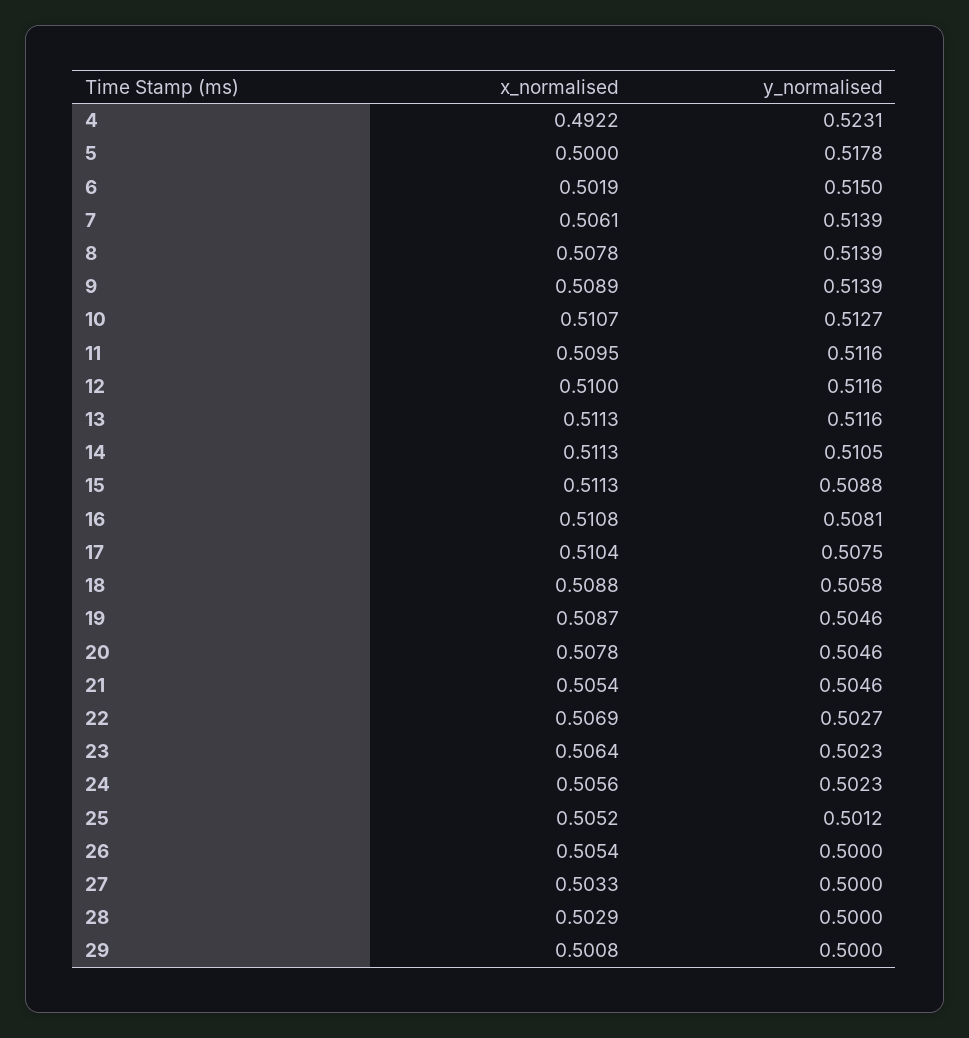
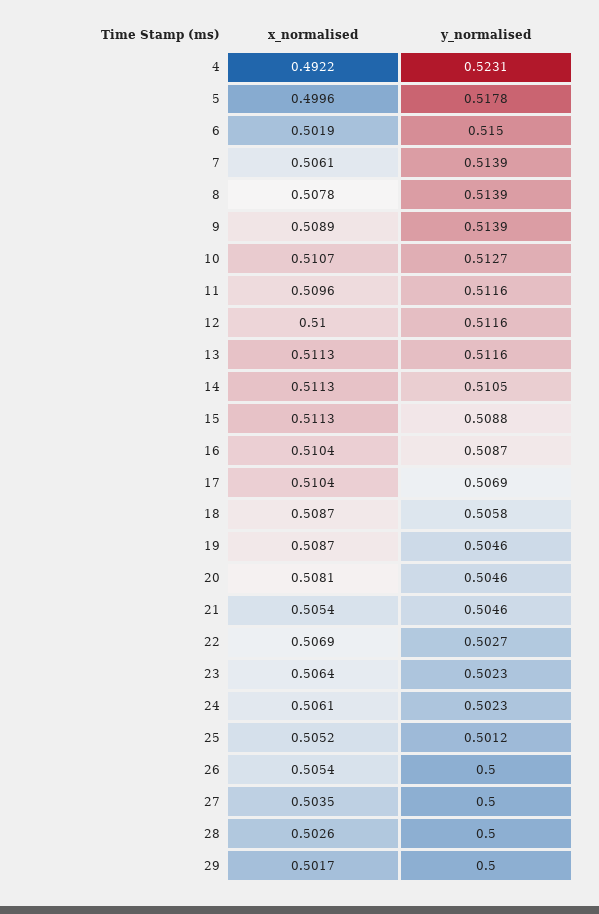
  {
    "x_normalised": {
      "4": 0.4922,
-     "5": 0.5,
+     "5": 0.4996,
      "6": 0.5019,
      "7": 0.5061,
      "8": 0.5078,
      "9": 0.5089,
      "10": 0.5107,
-     "11": 0.5095,
+     "11": 0.5096,
      "12": 0.51,
      "13": 0.5113,
      "14": 0.5113,
      "15": 0.5113,
-     "16": 0.5108,
+     "16": 0.5104,
      "17": 0.5104,
-     "18": 0.5088,
+     "18": 0.5087,
      "19": 0.5087,
-     "20": 0.5078,
+     "20": 0.5081,
      "21": 0.5054,
      "22": 0.5069,
      "23": 0.5064,
-     "24": 0.5056,
+     "24": 0.5061,
      "25": 0.5052,
      "26": 0.5054,
-     "27": 0.5033,
+     "27": 0.5035,
-     "28": 0.5029,
+     "28": 0.5026,
-     "29": 0.5008
+     "29": 0.5017
    },
    "y_normalised": {
      "4": 0.5231,
      "5": 0.5178,
      "6": 0.515,
      "7": 0.5139,
      "8": 0.5139,
      "9": 0.5139,
      "10": 0.5127,
      "11": 0.5116,
      "12": 0.5116,
      "13": 0.5116,
      "14": 0.5105,
      "15": 0.5088,
-     "16": 0.5081,
+     "16": 0.5087,
-     "17": 0.5075,
+     "17": 0.5069,
      "18": 0.5058,
      "19": 0.5046,
      "20": 0.5046,
      "21": 0.5046,
      "22": 0.5027,
      "23": 0.5023,
      "24": 0.5023,
      "25": 0.5012,
      "26": 0.5,
      "27": 0.5,
      "28": 0.5,
      "29": 0.5
    }
  }

